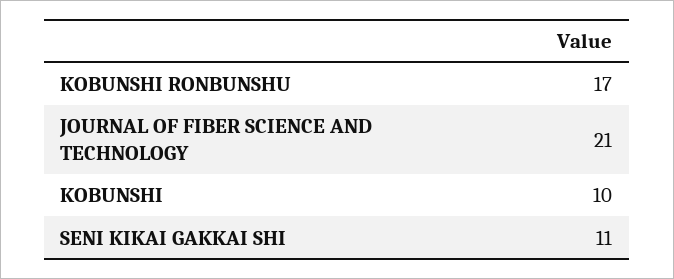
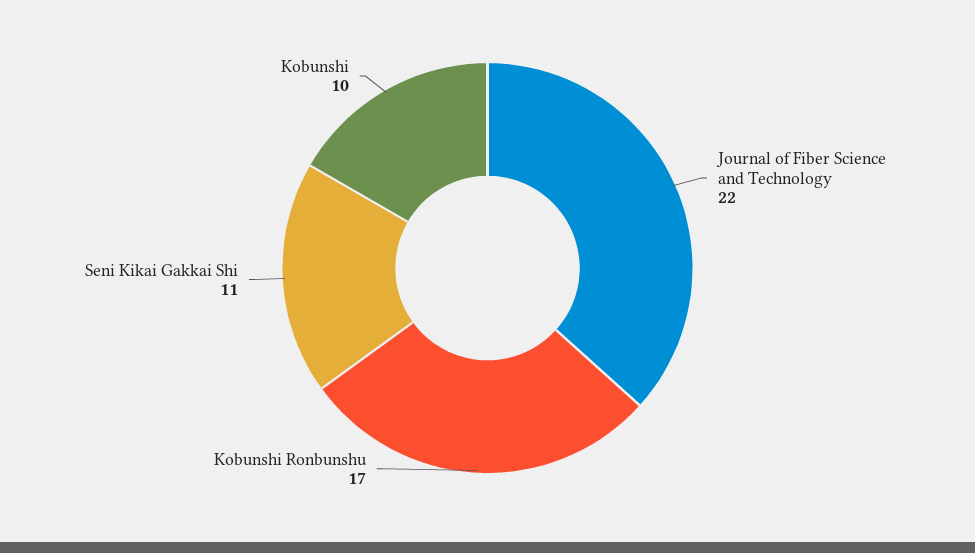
  {
    "KOBUNSHI RONBUNSHU": 17,
-   "JOURNAL OF FIBER SCIENCE AND TECHNOLOGY": 21,
+   "JOURNAL OF FIBER SCIENCE AND TECHNOLOGY": 22,
    "KOBUNSHI": 10,
    "SENI KIKAI GAKKAI SHI": 11
  }

